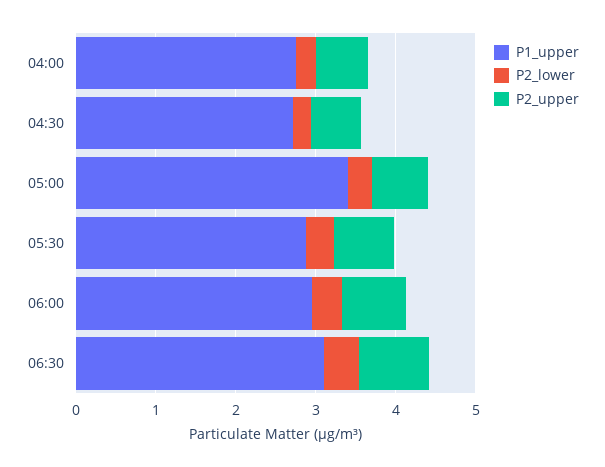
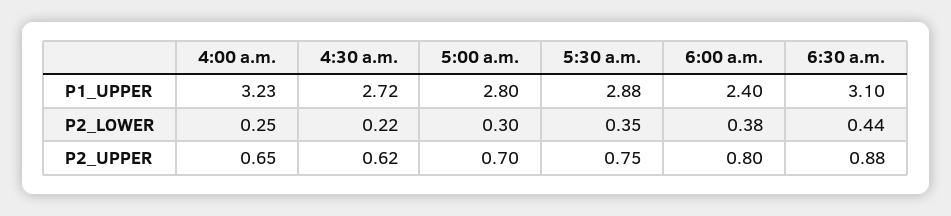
  {
    "P1_upper": {
-     "04:00": 2.8,
+     "04:00": 3.23,
      "04:30": 2.72,
-     "05:00": 3.4,
+     "05:00": 2.8,
      "05:30": 2.88,
-     "06:00": 3,
+     "06:00": 2.4,
      "06:30": 3.1
    },
    "P2_lower": {
      "04:00": 0.25,
      "04:30": 0.22,
      "05:00": 0.3,
      "05:30": 0.35,
      "06:00": 0.38,
      "06:30": 0.44
    },
    "P2_upper": {
      "04:00": 0.65,
      "04:30": 0.62,
      "05:00": 0.7,
      "05:30": 0.75,
      "06:00": 0.8,
      "06:30": 0.88
    }
  }

